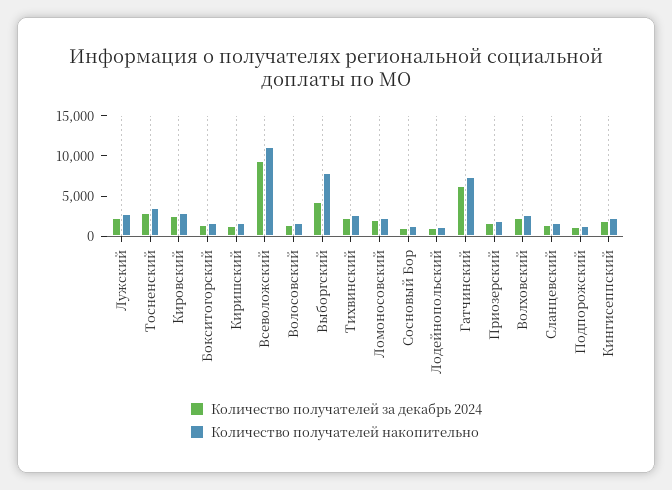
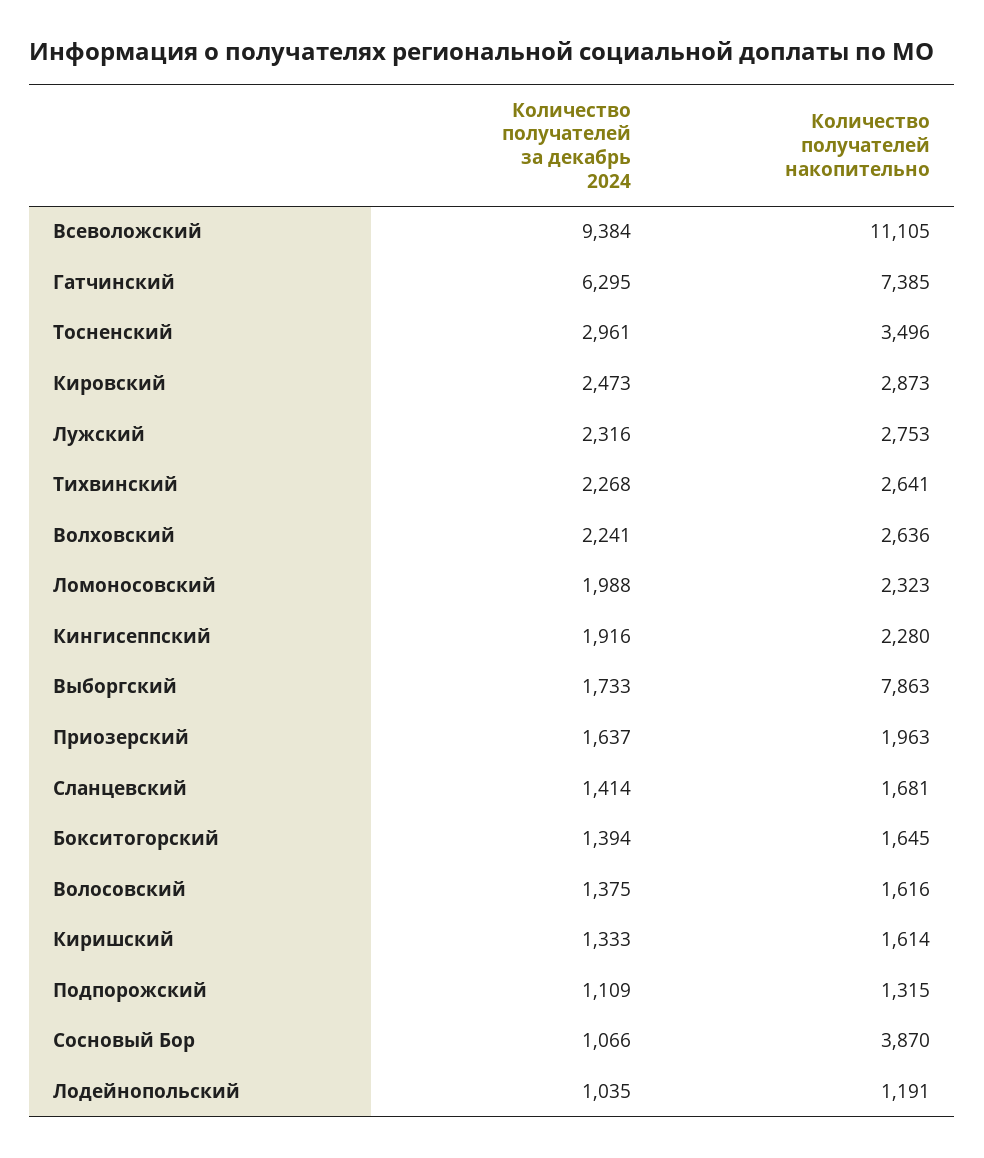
  {
    "Количество получателей за декабрь 2024": {
      "Лужский": 2316,
      "Тосненский": 2961,
      "Кировский": 2473,
      "Бокситогорский": 1394,
      "Киришский": 1333,
      "Всеволожский": 9384,
      "Волосовский": 1375,
-     "Выборгский": 4000,
+     "Выборгский": 1733,
      "Тихвинский": 2268,
      "Ломоносовский": 1988,
      "Сосновый Бор": 1066,
      "Лодейнопольский": 1035,
      "Гатчинский": 6295,
      "Приозерский": 1637,
      "Волховский": 2241,
      "Сланцевский": 1414,
      "Подпорожский": 1109,
      "Кингисеппский": 1916
    },
    "Количество получателей накопительно": {
      "Лужский": 2753,
      "Тосненский": 3496,
      "Кировский": 2873,
      "Бокситогорский": 1645,
      "Киришский": 1614,
      "Всеволожский": 11105,
      "Волосовский": 1616,
      "Выборгский": 7863,
      "Тихвинский": 2641,
      "Ломоносовский": 2323,
-     "Сосновый Бор": 1000,
+     "Сосновый Бор": 3870,
      "Лодейнопольский": 1191,
      "Гатчинский": 7385,
      "Приозерский": 1963,
      "Волховский": 2636,
      "Сланцевский": 1681,
      "Подпорожский": 1315,
      "Кингисеппский": 2280
    }
  }

